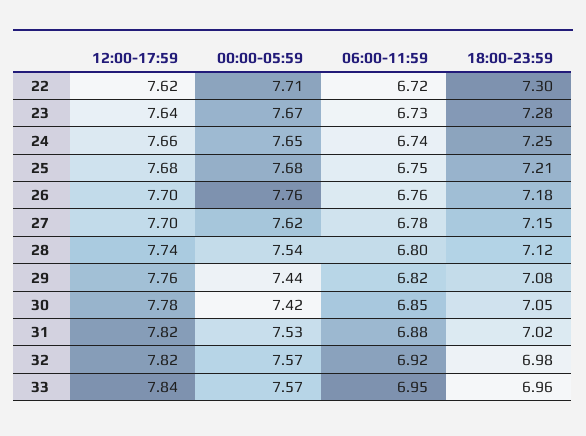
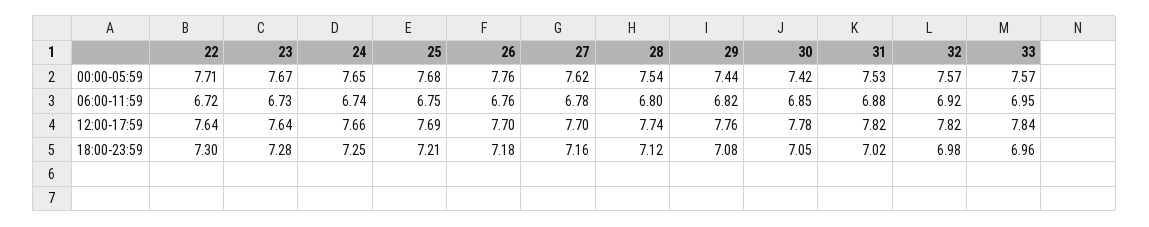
  {
    "12:00-17:59": {
-     "22": 7.62,
+     "22": 7.64,
      "23": 7.64,
      "24": 7.66,
-     "25": 7.68,
+     "25": 7.69,
      "26": 7.7,
      "27": 7.7,
      "28": 7.74,
      "29": 7.76,
      "30": 7.78,
      "31": 7.82,
      "32": 7.82,
      "33": 7.84
    },
    "00:00-05:59": {
      "22": 7.71,
      "23": 7.67,
      "24": 7.65,
      "25": 7.68,
      "26": 7.76,
      "27": 7.62,
      "28": 7.54,
      "29": 7.44,
      "30": 7.42,
      "31": 7.53,
      "32": 7.57,
      "33": 7.57
    },
    "06:00-11:59": {
      "22": 6.72,
      "23": 6.73,
      "24": 6.74,
      "25": 6.75,
      "26": 6.76,
      "27": 6.78,
      "28": 6.8,
      "29": 6.82,
      "30": 6.85,
      "31": 6.88,
      "32": 6.92,
      "33": 6.95
    },
    "18:00-23:59": {
      "22": 7.3,
      "23": 7.28,
      "24": 7.25,
      "25": 7.21,
      "26": 7.18,
-     "27": 7.15,
+     "27": 7.16,
      "28": 7.12,
      "29": 7.08,
      "30": 7.05,
      "31": 7.02,
      "32": 6.98,
      "33": 6.96
    }
  }

